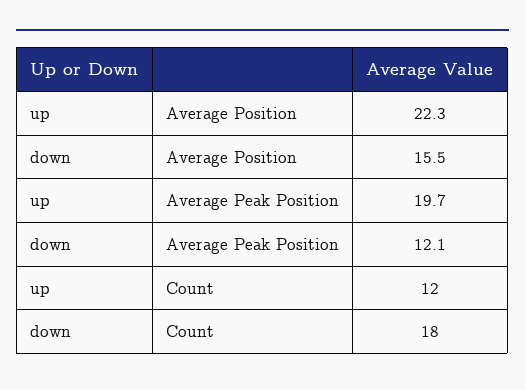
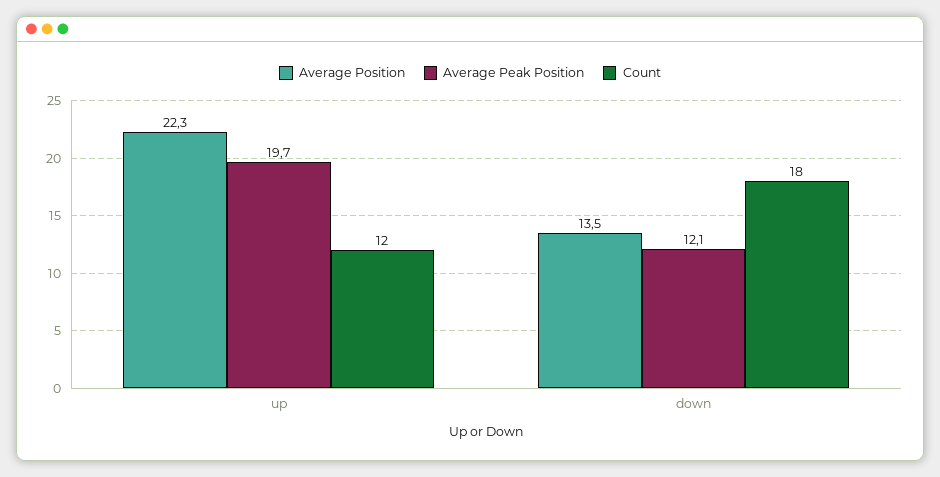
  {
    "Average Position": {
      "up": 22.3,
-     "down": 15.5
+     "down": 13.5
    },
    "Average Peak Position": {
      "up": 19.7,
      "down": 12.1
    },
    "Count": {
      "up": 12,
      "down": 18
    }
  }

